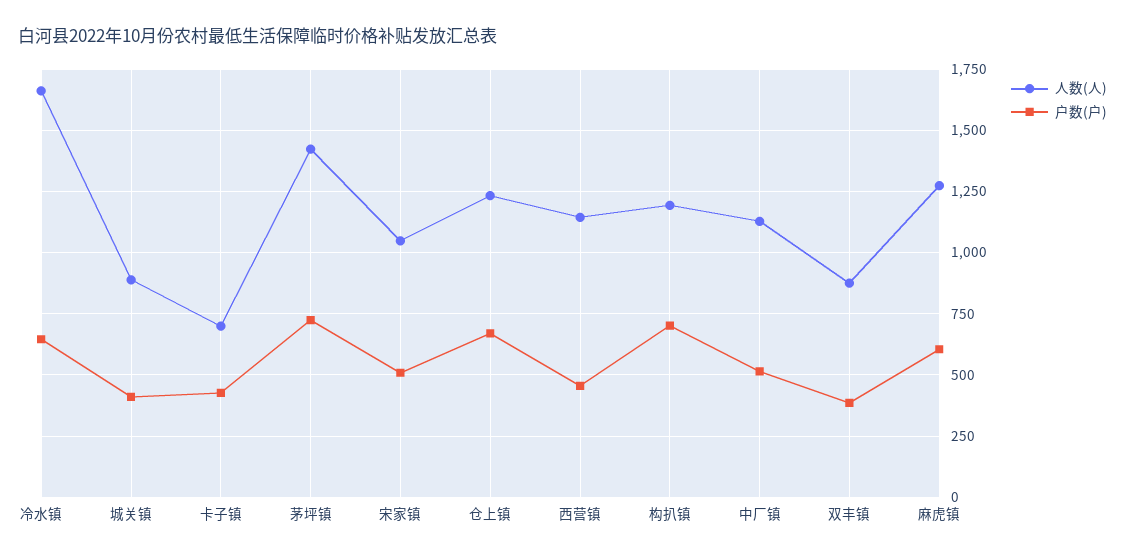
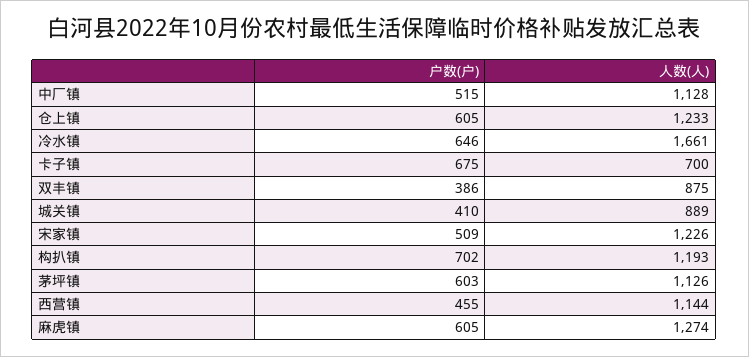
  {
    "人数(人)": {
      "冷水镇": 1661,
      "城关镇": 889,
      "卡子镇": 700,
-     "茅坪镇": 1425,
+     "茅坪镇": 1126,
-     "宋家镇": 1050,
+     "宋家镇": 1226,
      "仓上镇": 1233,
      "西营镇": 1144,
      "构扒镇": 1193,
      "中厂镇": 1128,
      "双丰镇": 875,
      "麻虎镇": 1274
    },
    "户数(户)": {
      "冷水镇": 646,
      "城关镇": 410,
-     "卡子镇": 425,
+     "卡子镇": 675,
-     "茅坪镇": 725,
+     "茅坪镇": 603,
      "宋家镇": 509,
-     "仓上镇": 675,
+     "仓上镇": 605,
      "西营镇": 455,
      "构扒镇": 702,
      "中厂镇": 515,
      "双丰镇": 386,
      "麻虎镇": 605
    }
  }

